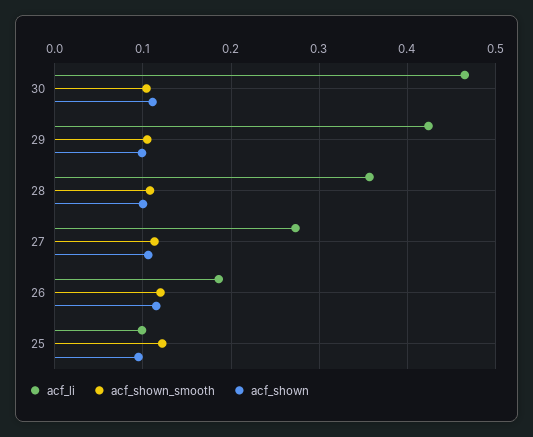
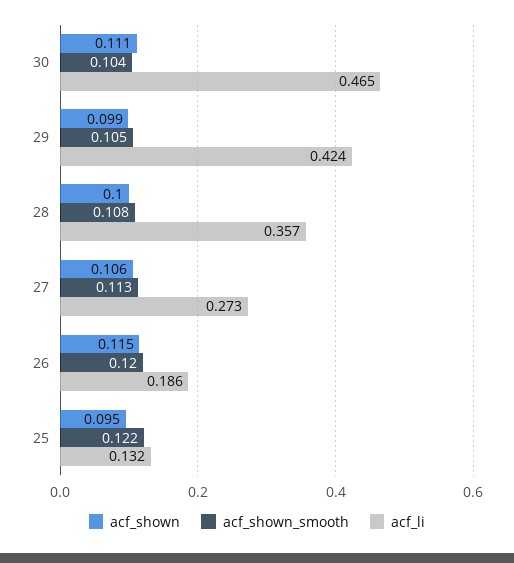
  {
    "acf_li": {
      "30": 0.465,
      "29": 0.424,
      "28": 0.357,
      "27": 0.273,
      "26": 0.186,
-     "25": 0.1
+     "25": 0.132
    },
    "acf_shown_smooth": {
      "30": 0.104,
      "29": 0.105,
      "28": 0.108,
      "27": 0.113,
      "26": 0.12,
      "25": 0.122
    },
    "acf_shown": {
      "30": 0.111,
      "29": 0.099,
      "28": 0.1,
      "27": 0.106,
      "26": 0.115,
      "25": 0.095
    }
  }

